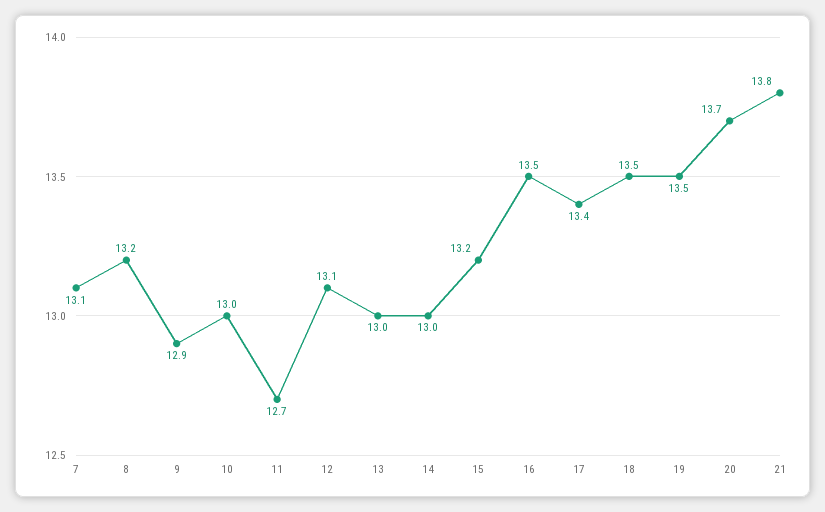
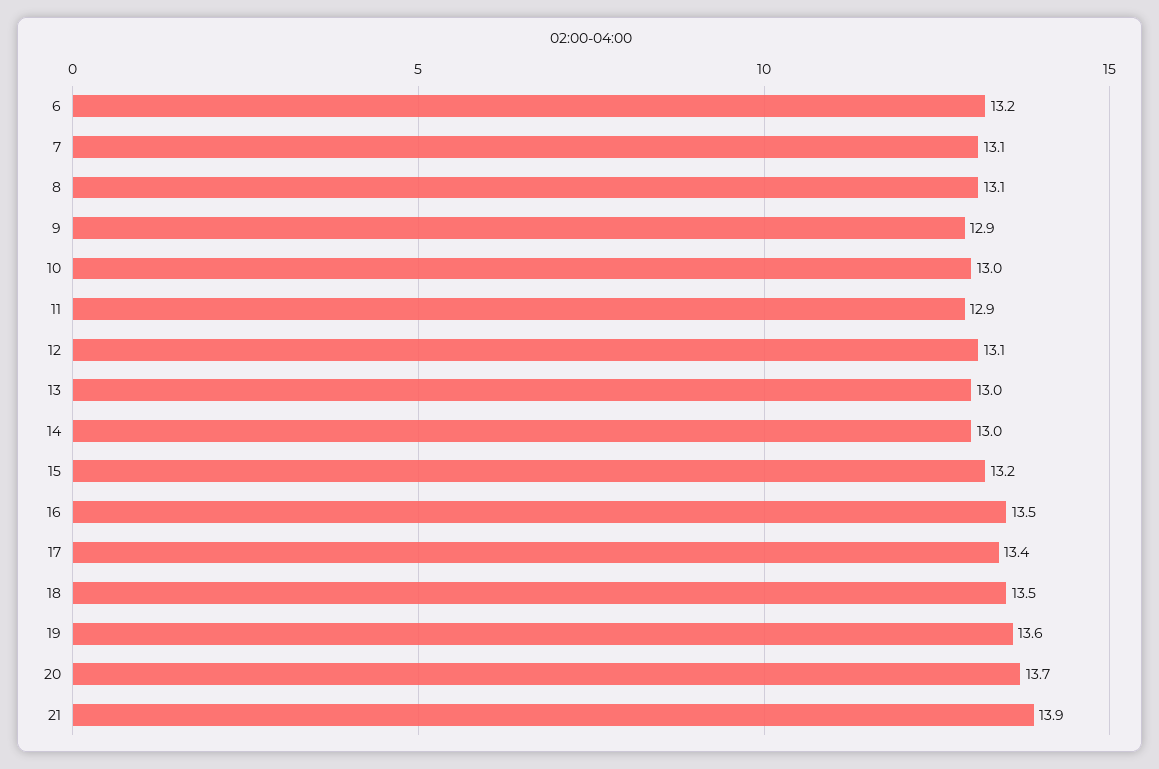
  {
    "7": 13.1,
-   "8": 13.2,
+   "8": 13.1,
    "9": 12.9,
    "10": 13,
-   "11": 12.7,
+   "11": 12.9,
    "12": 13.1,
    "13": 13,
    "14": 13,
    "15": 13.2,
    "16": 13.5,
    "17": 13.4,
    "18": 13.5,
-   "19": 13.5,
+   "19": 13.6,
    "20": 13.7,
-   "21": 13.8
+   "21": 13.9,
+   "6": 13.2
  }

